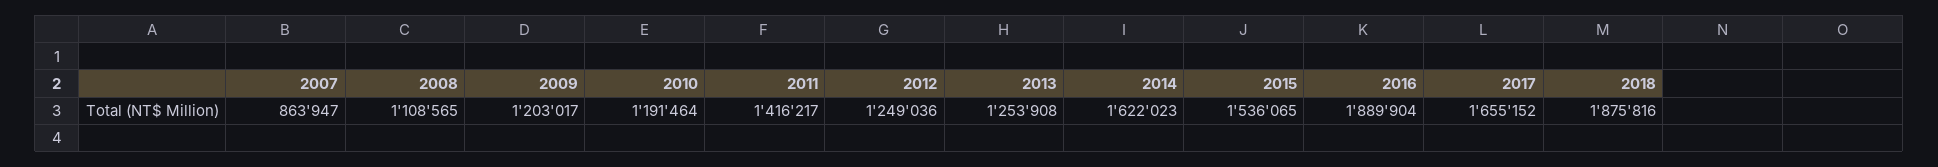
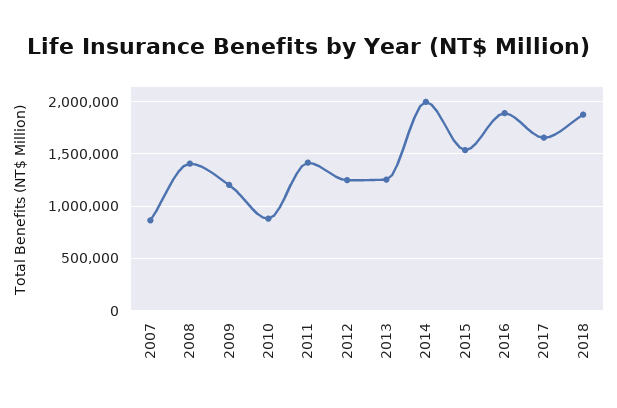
  {
    "2007": 863947,
-   "2008": 1108565,
+   "2008": 1400000,
    "2009": 1203017,
-   "2010": 1191464,
+   "2010": 900000,
    "2011": 1416217,
    "2012": 1249036,
    "2013": 1253908,
-   "2014": 1622023,
+   "2014": 2000000,
    "2015": 1536065,
    "2016": 1889904,
    "2017": 1655152,
    "2018": 1875816
  }

